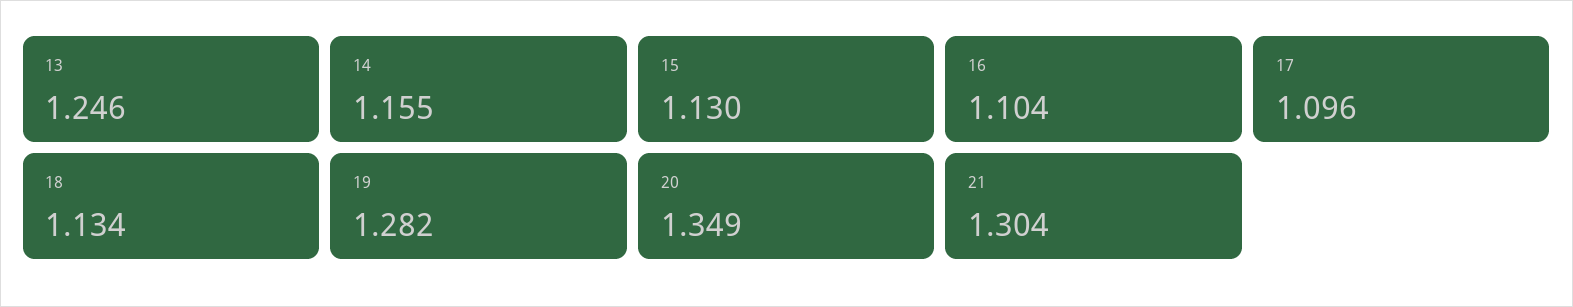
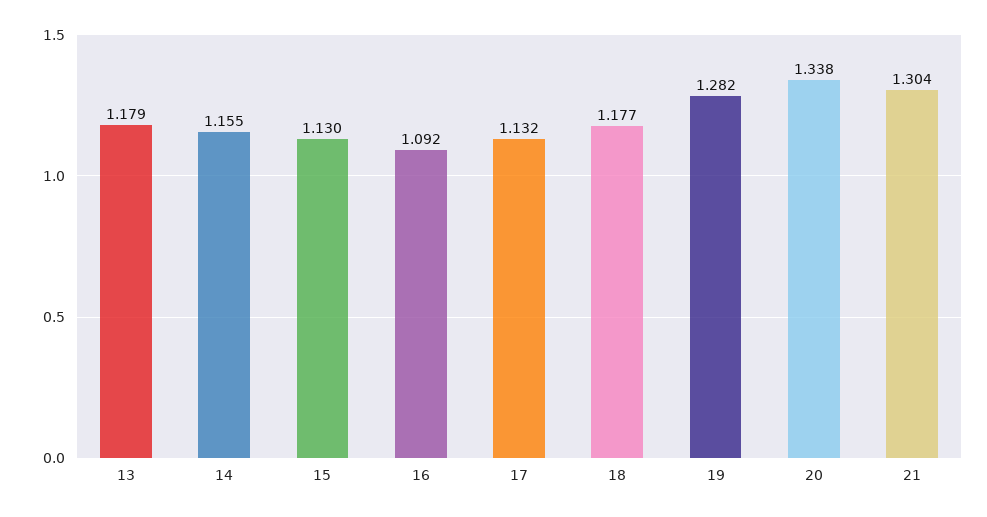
  {
-   "13": 1.246,
+   "13": 1.179,
    "14": 1.155,
    "15": 1.13,
-   "16": 1.104,
+   "16": 1.092,
-   "17": 1.096,
+   "17": 1.132,
-   "18": 1.134,
+   "18": 1.177,
    "19": 1.282,
-   "20": 1.349,
+   "20": 1.338,
    "21": 1.304
  }

